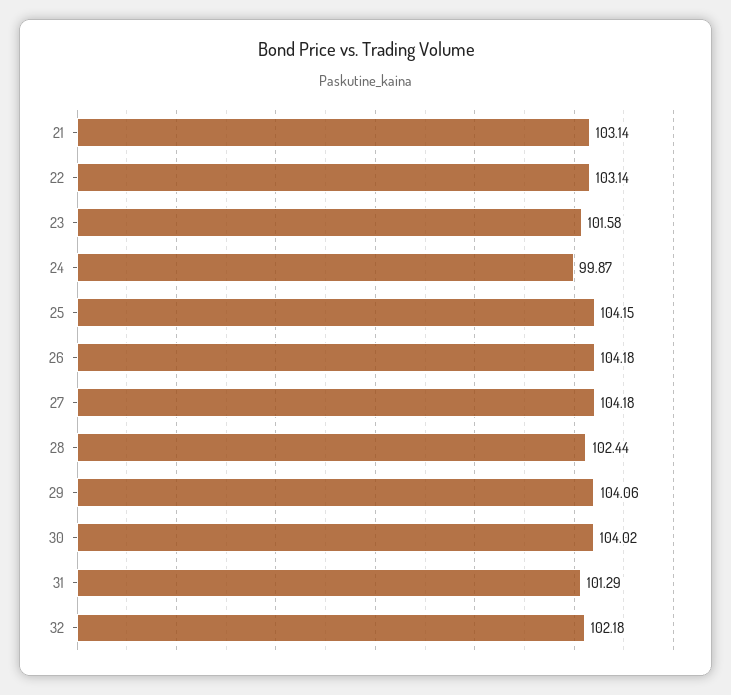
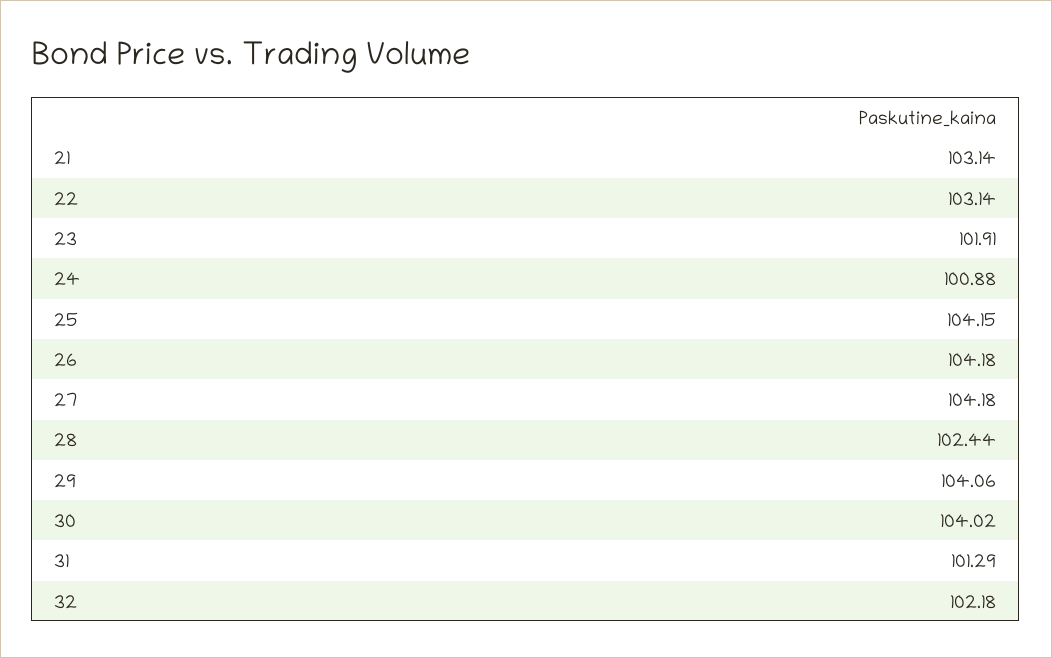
  {
    "21": 103.14,
    "22": 103.14,
-   "23": 101.58,
+   "23": 101.91,
-   "24": 99.87,
+   "24": 100.88,
    "25": 104.15,
    "26": 104.18,
    "27": 104.18,
    "28": 102.44,
    "29": 104.06,
    "30": 104.02,
    "31": 101.29,
    "32": 102.18
  }

